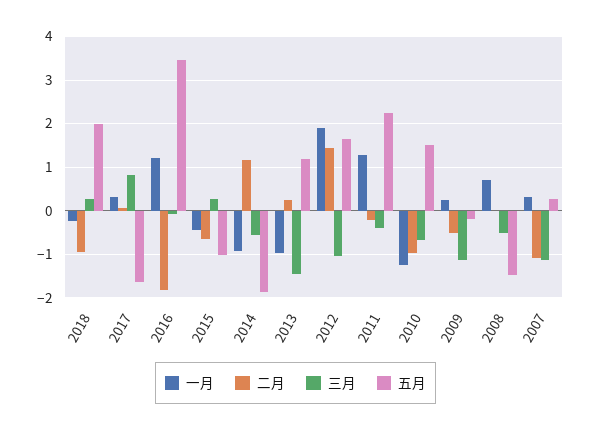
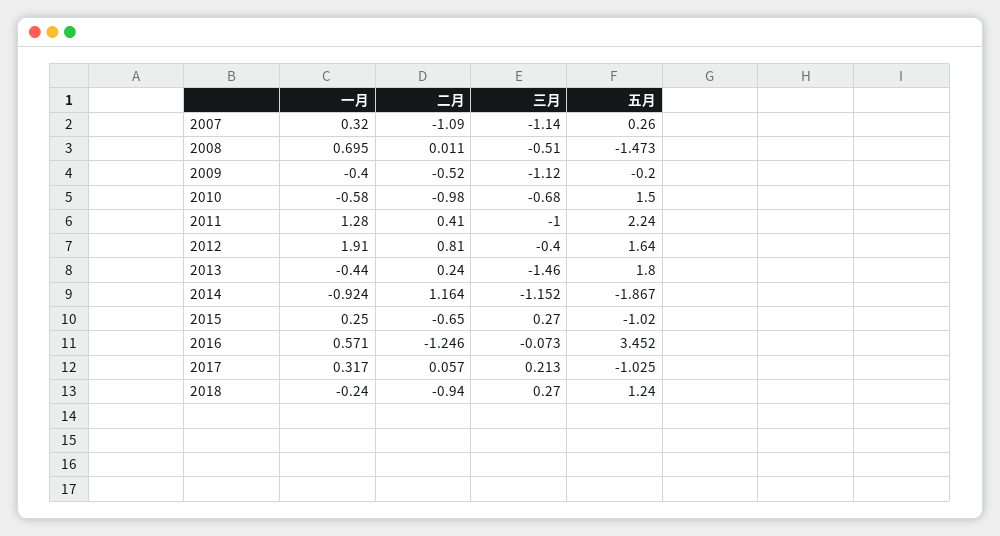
  {
    "一月": {
      "2018": -0.24,
      "2017": 0.317,
-     "2016": 1.2,
+     "2016": 0.571,
-     "2015": -0.4,
+     "2015": 0.25,
      "2014": -0.924,
-     "2013": -1,
+     "2013": -0.44,
      "2012": 1.91,
      "2011": 1.28,
-     "2010": -1.2,
+     "2010": -0.58,
-     "2009": 0.2,
+     "2009": -0.4,
      "2008": 0.695,
      "2007": 0.32
    },
    "二月": {
      "2018": -0.94,
      "2017": 0.057,
-     "2016": -1.8,
+     "2016": -1.246,
      "2015": -0.65,
      "2014": 1.164,
      "2013": 0.24,
-     "2012": 1.4,
+     "2012": 0.81,
-     "2011": -0.2,
+     "2011": 0.41,
      "2010": -0.98,
      "2009": -0.52,
      "2008": 0.011,
      "2007": -1.09
    },
    "三月": {
      "2018": 0.27,
-     "2017": 0.8,
+     "2017": 0.213,
      "2016": -0.073,
      "2015": 0.27,
-     "2014": -0.6,
+     "2014": -1.152,
      "2013": -1.46,
-     "2012": -1,
+     "2012": -0.4,
-     "2011": -0.4,
+     "2011": -1,
      "2010": -0.68,
      "2009": -1.12,
      "2008": -0.51,
      "2007": -1.14
    },
    "五月": {
-     "2018": 2,
+     "2018": 1.24,
-     "2017": -1.6,
+     "2017": -1.025,
      "2016": 3.452,
      "2015": -1.02,
      "2014": -1.867,
-     "2013": 1.2,
+     "2013": 1.8,
      "2012": 1.64,
      "2011": 2.24,
      "2010": 1.5,
      "2009": -0.2,
      "2008": -1.473,
      "2007": 0.26
    }
  }

